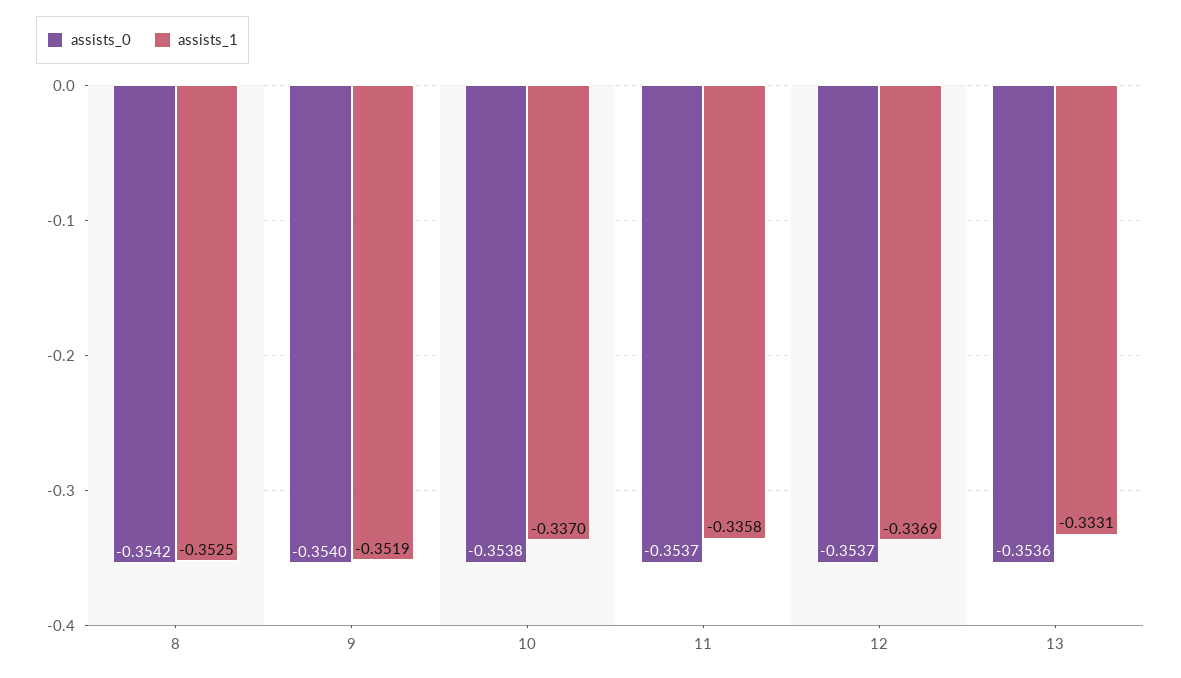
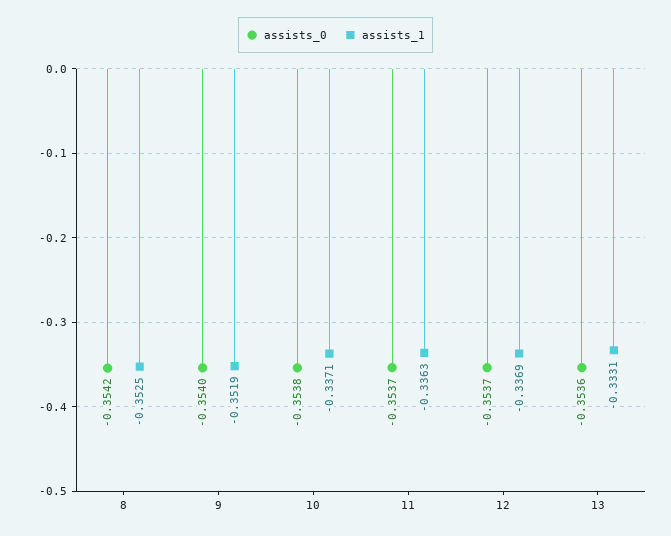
  {
    "assists_0": {
      "8": -0.3542,
      "9": -0.354,
      "10": -0.3538,
      "11": -0.3537,
      "12": -0.3537,
      "13": -0.3536
    },
    "assists_1": {
      "8": -0.3525,
      "9": -0.3519,
-     "10": -0.337,
+     "10": -0.3371,
-     "11": -0.3358,
+     "11": -0.3363,
      "12": -0.3369,
      "13": -0.3331
    }
  }

